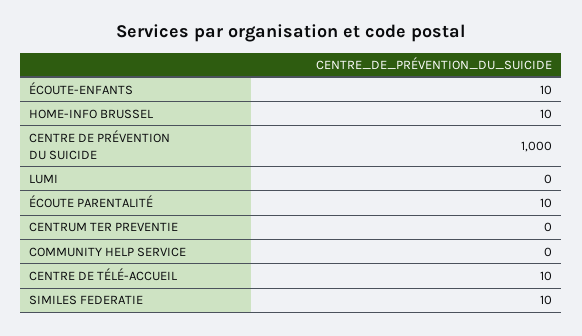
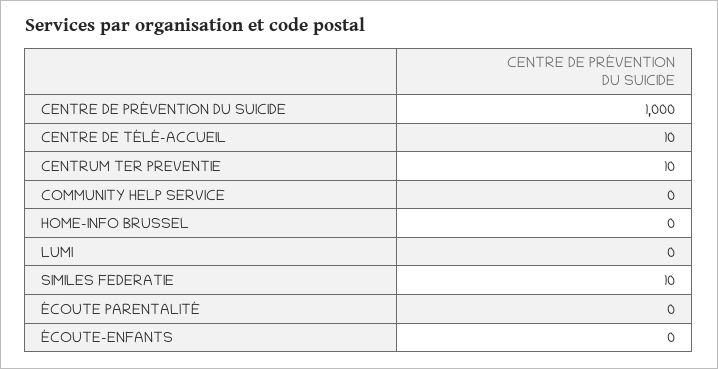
  {
-   "ÉCOUTE-ENFANTS": 10,
+   "ÉCOUTE-ENFANTS": 0,
-   "HOME-INFO BRUSSEL": 10,
+   "HOME-INFO BRUSSEL": 0,
    "CENTRE DE PRÉVENTION DU SUICIDE": 1000,
    "LUMI": 0,
-   "ÉCOUTE PARENTALITÉ": 10,
+   "ÉCOUTE PARENTALITÉ": 0,
-   "CENTRUM TER PREVENTIE": 0,
+   "CENTRUM TER PREVENTIE": 10,
    "COMMUNITY HELP SERVICE": 0,
    "CENTRE DE TÉLÉ-ACCUEIL": 10,
    "SIMILES FEDERATIE": 10
  }

